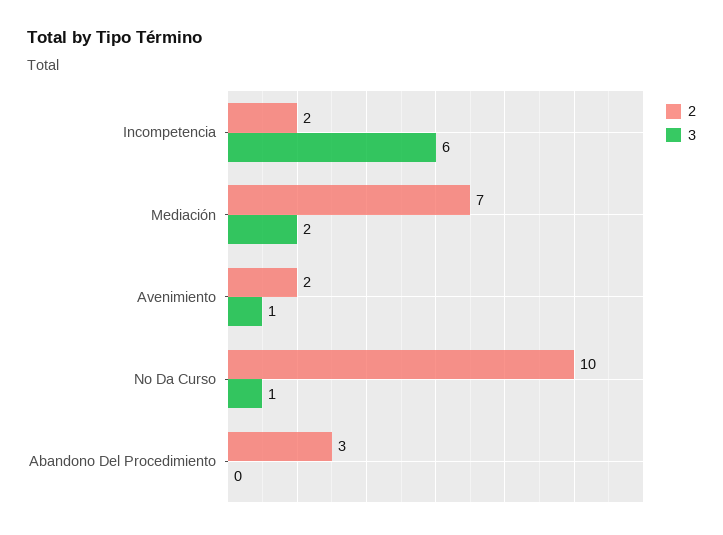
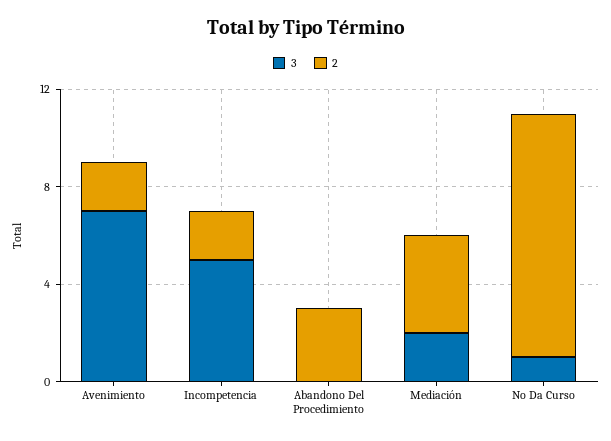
  {
    "2": {
      "Incompetencia": 2,
-     "Mediación": 7,
+     "Mediación": 4,
      "Avenimiento": 2,
      "No Da Curso": 10,
      "Abandono Del Procedimiento": 3
    },
    "3": {
-     "Incompetencia": 6,
+     "Incompetencia": 5,
      "Mediación": 2,
-     "Avenimiento": 1,
+     "Avenimiento": 7,
      "No Da Curso": 1,
      "Abandono Del Procedimiento": 0
    }
  }

